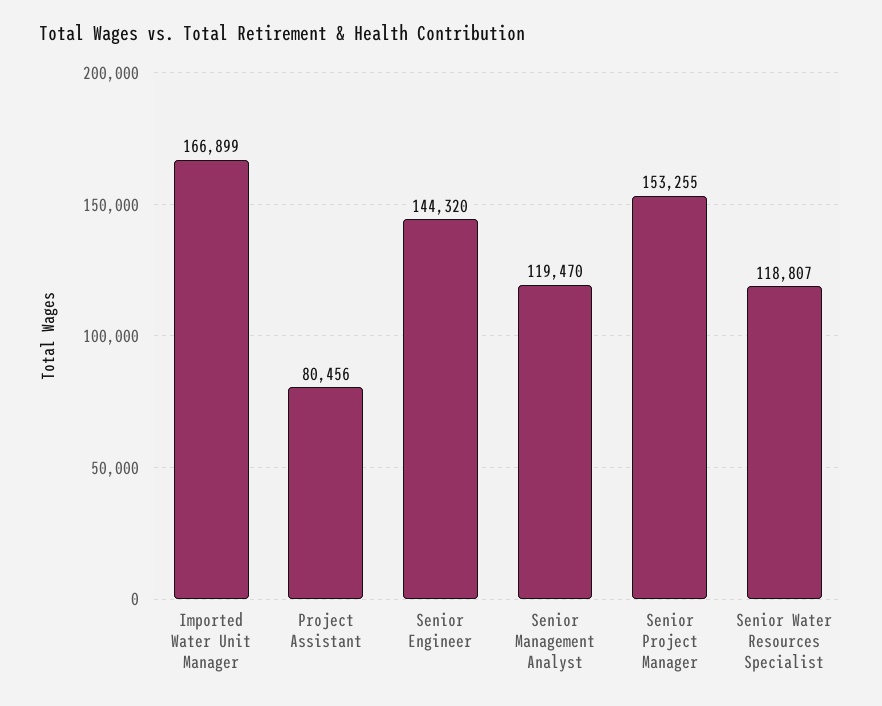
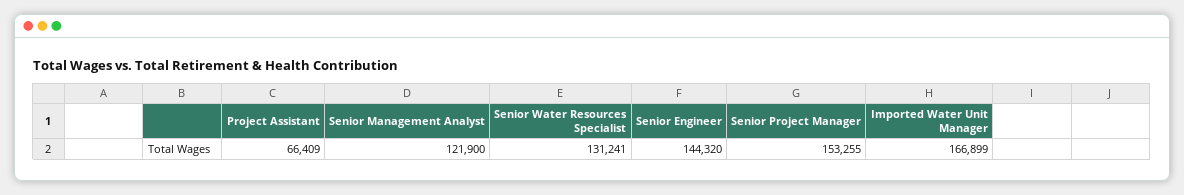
  {
    "Imported Water Unit Manager": 166899,
-   "Project Assistant": 80456,
+   "Project Assistant": 66409,
    "Senior Engineer": 144320,
-   "Senior Management Analyst": 119470,
+   "Senior Management Analyst": 121900,
    "Senior Project Manager": 153255,
-   "Senior Water Resources Specialist": 118807
+   "Senior Water Resources Specialist": 131241
  }

